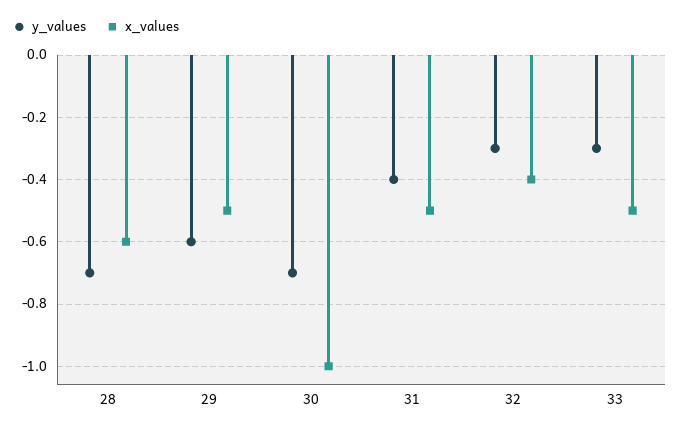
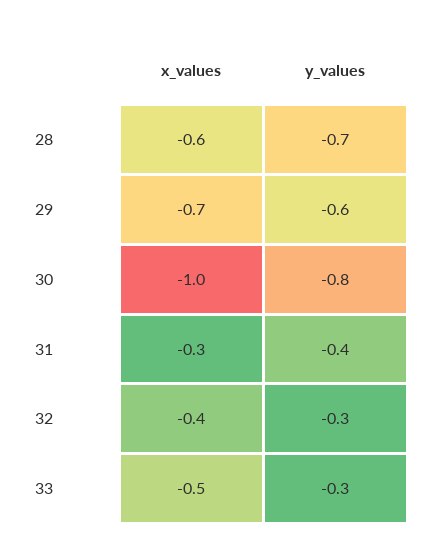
  {
    "y_values": {
      "28": -0.7,
      "29": -0.6,
-     "30": -0.7,
+     "30": -0.8,
      "31": -0.4,
      "32": -0.3,
      "33": -0.3
    },
    "x_values": {
      "28": -0.6,
-     "29": -0.5,
+     "29": -0.7,
      "30": -1,
-     "31": -0.5,
+     "31": -0.3,
      "32": -0.4,
      "33": -0.5
    }
  }

